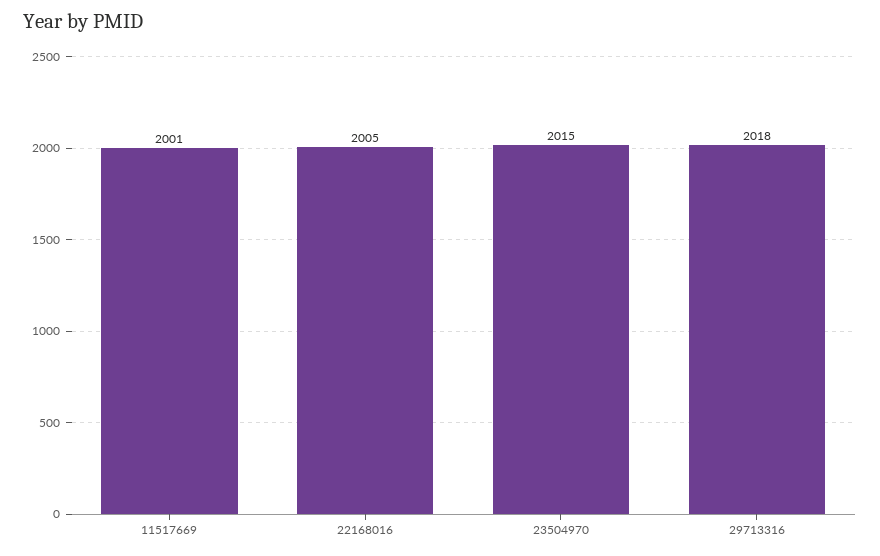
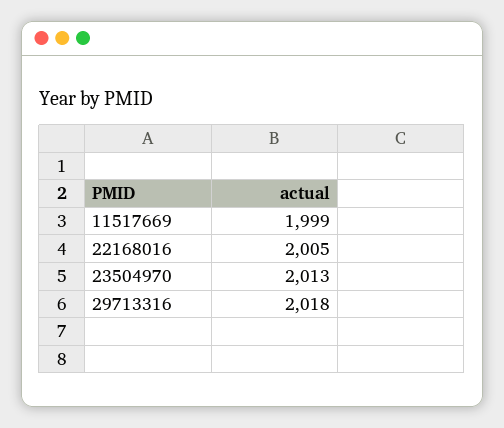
  {
-   "11517669": 2001,
+   "11517669": 1999,
    "22168016": 2005,
-   "23504970": 2015,
+   "23504970": 2013,
    "29713316": 2018
  }

